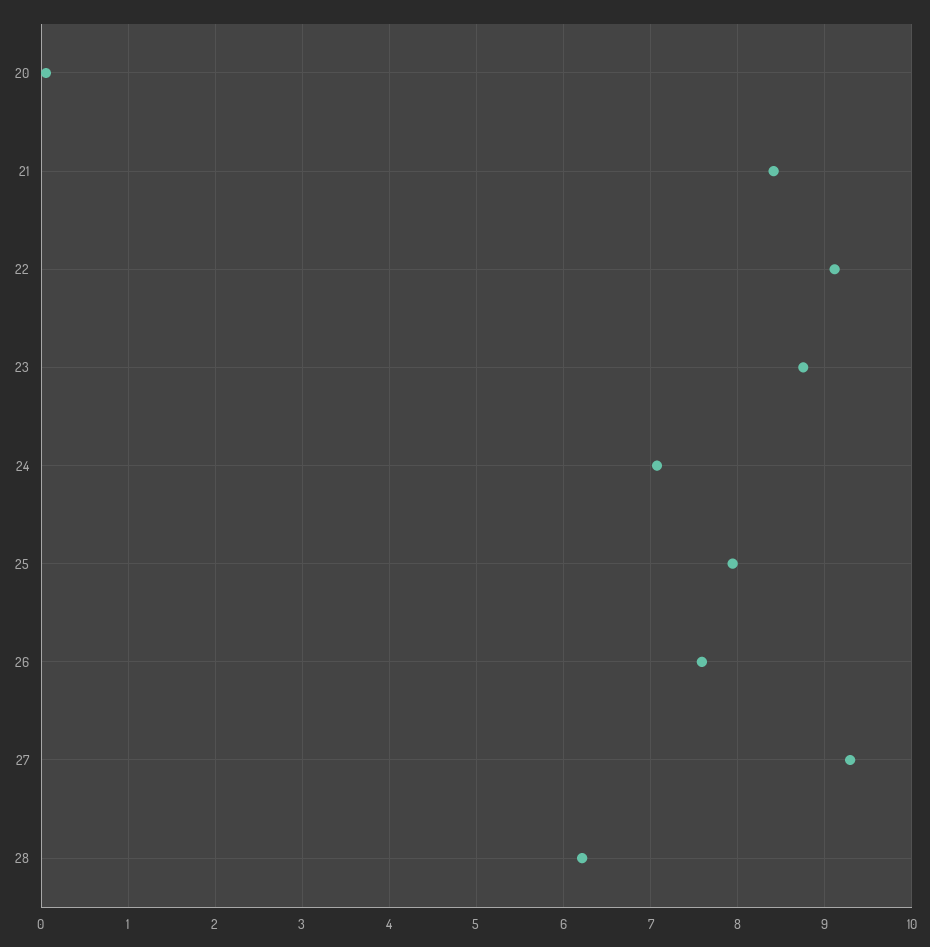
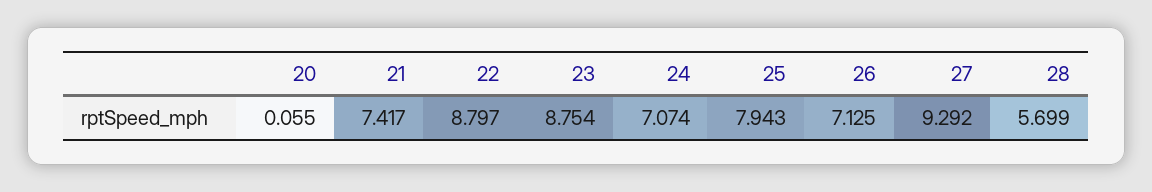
  {
    "20": 0.055,
-   "21": 8.4,
+   "21": 7.417,
-   "22": 9.1,
+   "22": 8.797,
    "23": 8.754,
    "24": 7.074,
    "25": 7.943,
-   "26": 7.6,
+   "26": 7.125,
    "27": 9.292,
-   "28": 6.2
+   "28": 5.699
  }

